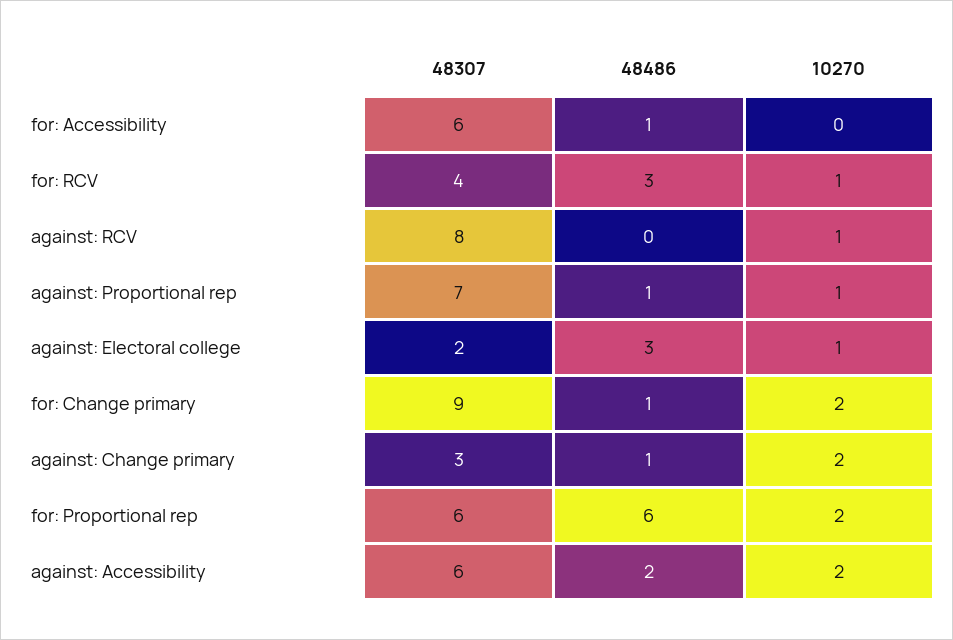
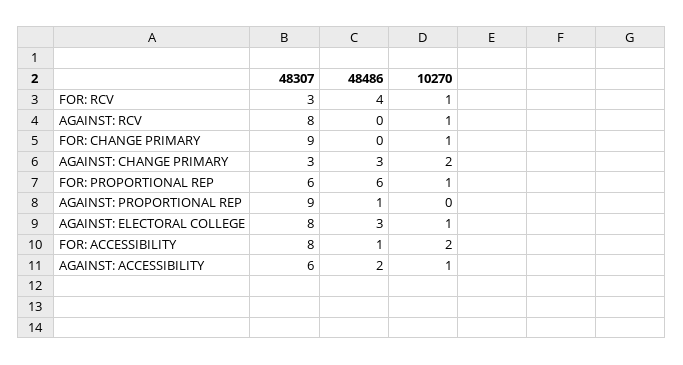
  {
    "48307": {
-     "for: Accessibility": 6,
+     "for: Accessibility": 8,
-     "for: RCV": 4,
+     "for: RCV": 3,
      "against: RCV": 8,
-     "against: Proportional rep": 7,
+     "against: Proportional rep": 9,
-     "against: Electoral college": 2,
+     "against: Electoral college": 8,
      "for: Change primary": 9,
      "against: Change primary": 3,
      "for: Proportional rep": 6,
      "against: Accessibility": 6
    },
    "48486": {
      "for: Accessibility": 1,
-     "for: RCV": 3,
+     "for: RCV": 4,
      "against: RCV": 0,
      "against: Proportional rep": 1,
      "against: Electoral college": 3,
-     "for: Change primary": 1,
+     "for: Change primary": 0,
-     "against: Change primary": 1,
+     "against: Change primary": 3,
      "for: Proportional rep": 6,
      "against: Accessibility": 2
    },
    "10270": {
-     "for: Accessibility": 0,
+     "for: Accessibility": 2,
      "for: RCV": 1,
      "against: RCV": 1,
-     "against: Proportional rep": 1,
+     "against: Proportional rep": 0,
      "against: Electoral college": 1,
-     "for: Change primary": 2,
+     "for: Change primary": 1,
      "against: Change primary": 2,
-     "for: Proportional rep": 2,
+     "for: Proportional rep": 1,
-     "against: Accessibility": 2
+     "against: Accessibility": 1
    }
  }

